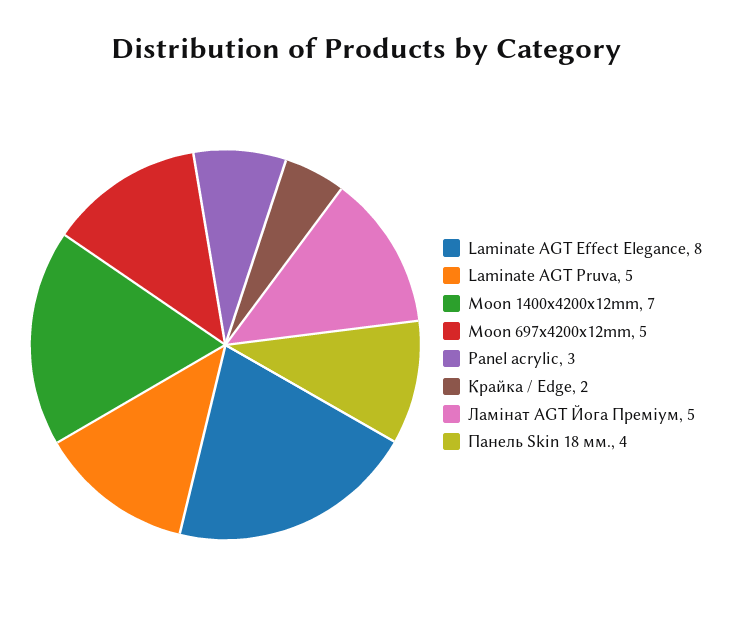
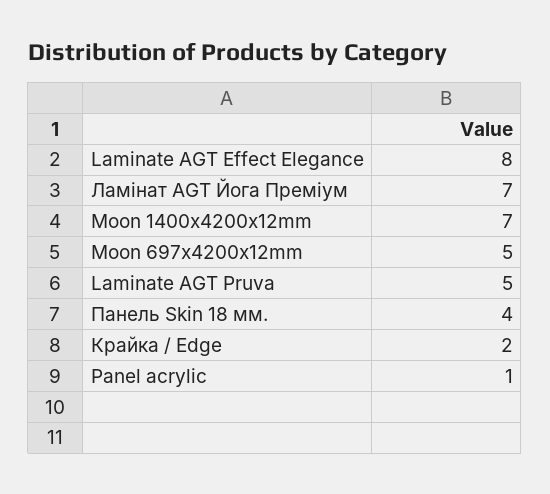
  {
    "Laminate AGT Effect Elegance": 8,
    "Laminate AGT Pruva": 5,
    "Moon 1400x4200x12mm": 7,
    "Moon 697x4200x12mm": 5,
-   "Panel acrylic": 3,
+   "Panel acrylic": 1,
    "Крайка / Edge": 2,
-   "Ламінат AGT Йога Преміум": 5,
+   "Ламінат AGT Йога Преміум": 7,
    "Панель Skin 18 мм.": 4
  }

